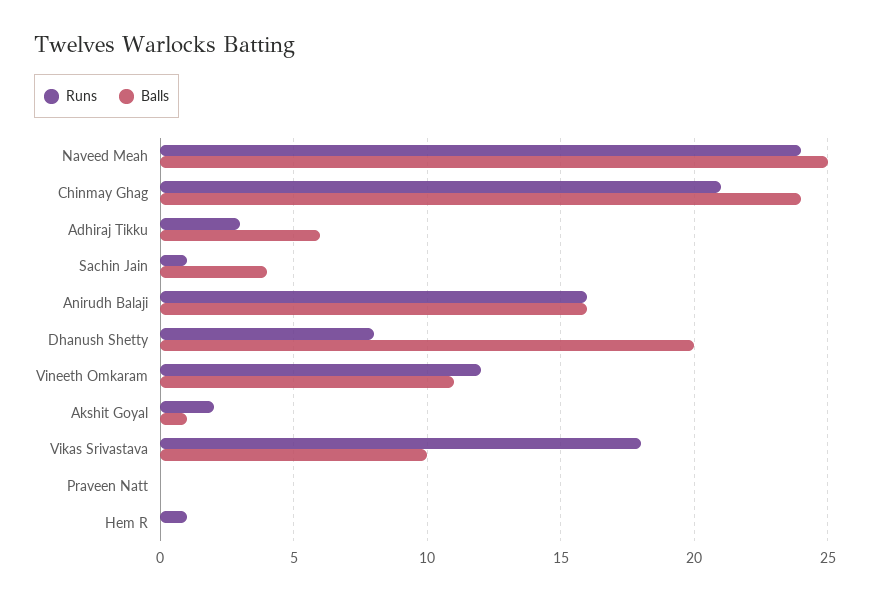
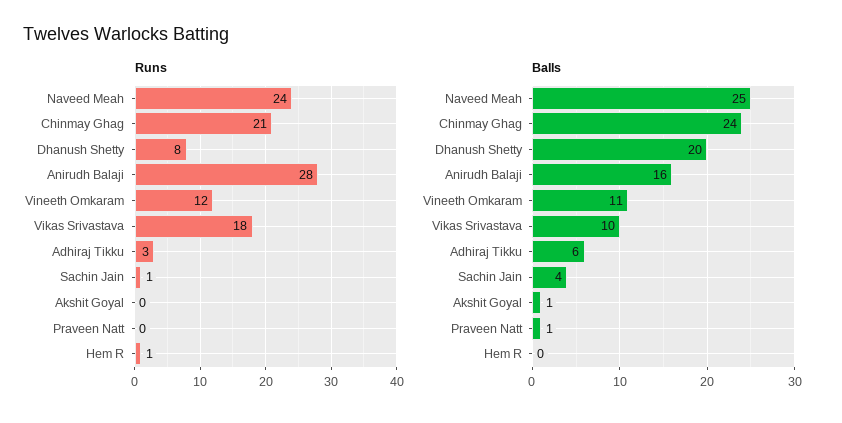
  {
    "Runs": {
      "Naveed Meah": 24,
      "Chinmay Ghag": 21,
      "Adhiraj Tikku": 3,
      "Sachin Jain": 1,
-     "Anirudh Balaji": 16,
+     "Anirudh Balaji": 28,
      "Dhanush Shetty": 8,
      "Vineeth Omkaram": 12,
-     "Akshit Goyal": 2,
+     "Akshit Goyal": 0,
      "Vikas Srivastava": 18,
      "Praveen Natt": 0,
      "Hem R": 1
    },
    "Balls": {
      "Naveed Meah": 25,
      "Chinmay Ghag": 24,
      "Adhiraj Tikku": 6,
      "Sachin Jain": 4,
      "Anirudh Balaji": 16,
      "Dhanush Shetty": 20,
      "Vineeth Omkaram": 11,
      "Akshit Goyal": 1,
      "Vikas Srivastava": 10,
-     "Praveen Natt": 0,
+     "Praveen Natt": 1,
      "Hem R": 0
    }
  }

